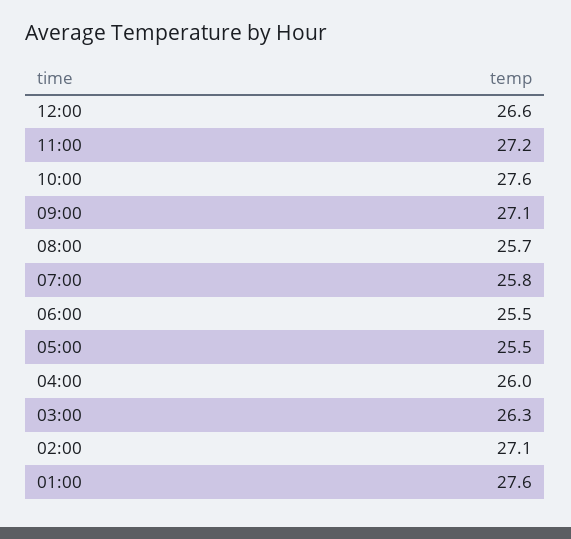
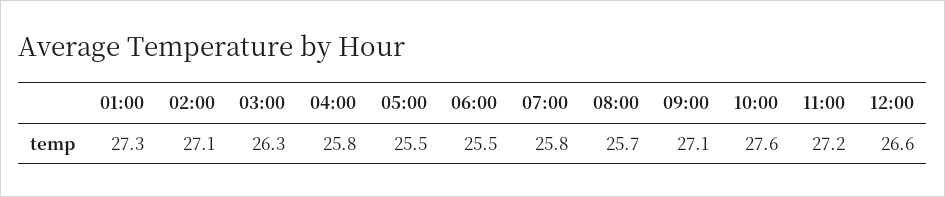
  {
    "12:00": 26.6,
    "11:00": 27.2,
    "10:00": 27.6,
    "09:00": 27.1,
    "08:00": 25.7,
    "07:00": 25.8,
    "06:00": 25.5,
    "05:00": 25.5,
-   "04:00": 26,
+   "04:00": 25.8,
    "03:00": 26.3,
    "02:00": 27.1,
-   "01:00": 27.6
+   "01:00": 27.3
  }

